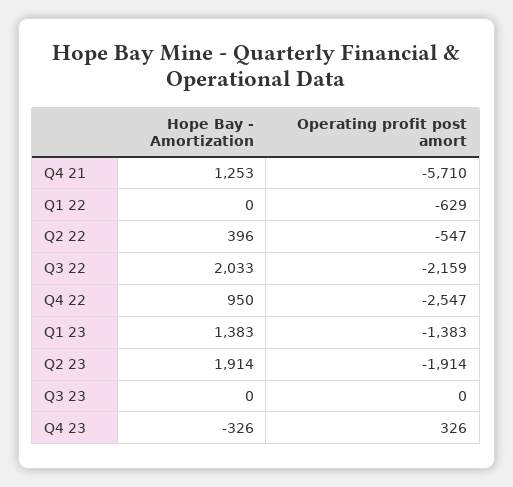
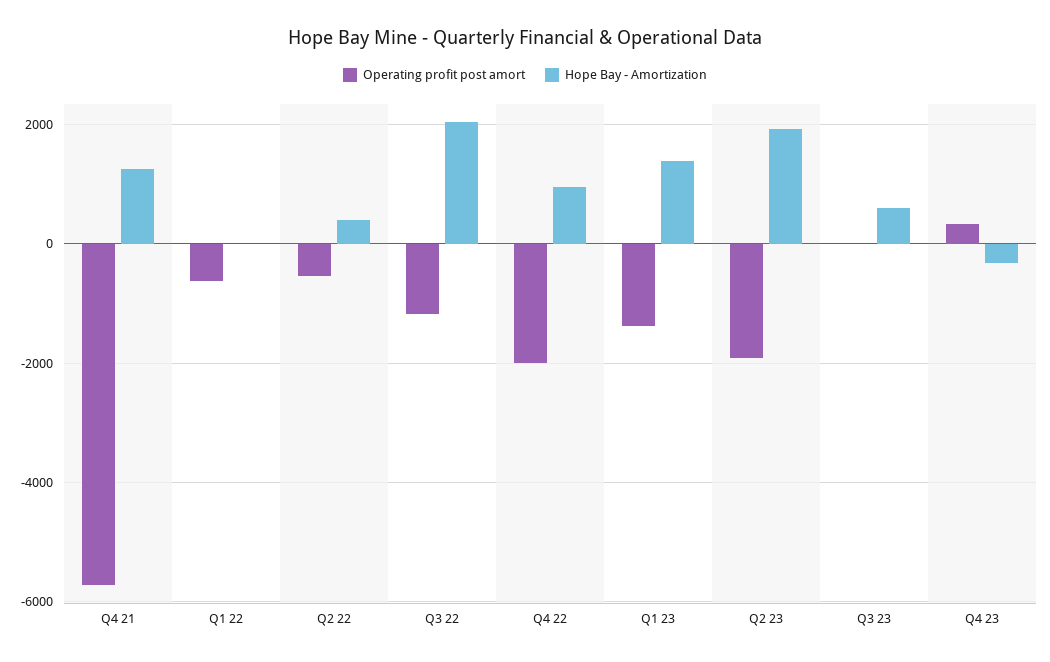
  {
    "Hope Bay - Amortization": {
      "Q4 21": 1253,
      "Q1 22": 0,
      "Q2 22": 396,
      "Q3 22": 2033,
      "Q4 22": 950,
      "Q1 23": 1383,
      "Q2 23": 1914,
-     "Q3 23": 0,
+     "Q3 23": 600,
      "Q4 23": -326
    },
    "Operating profit post amort": {
      "Q4 21": -5710,
      "Q1 22": -629,
      "Q2 22": -547,
-     "Q3 22": -2159,
+     "Q3 22": -1200,
-     "Q4 22": -2547,
+     "Q4 22": -2000,
      "Q1 23": -1383,
      "Q2 23": -1914,
      "Q3 23": 0,
      "Q4 23": 326
    }
  }

